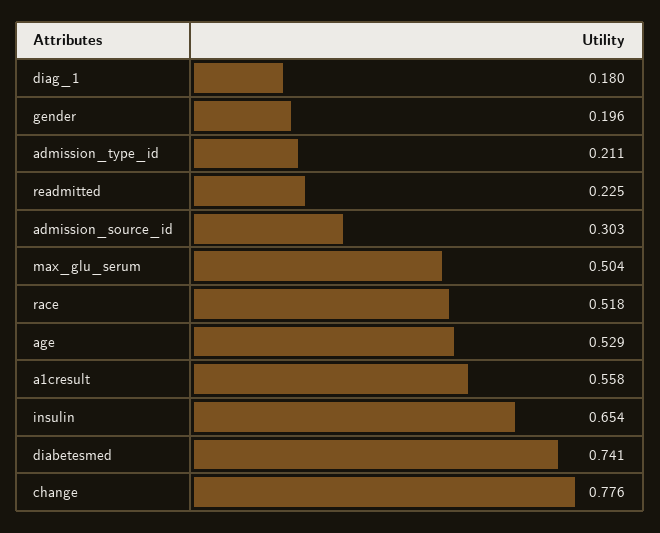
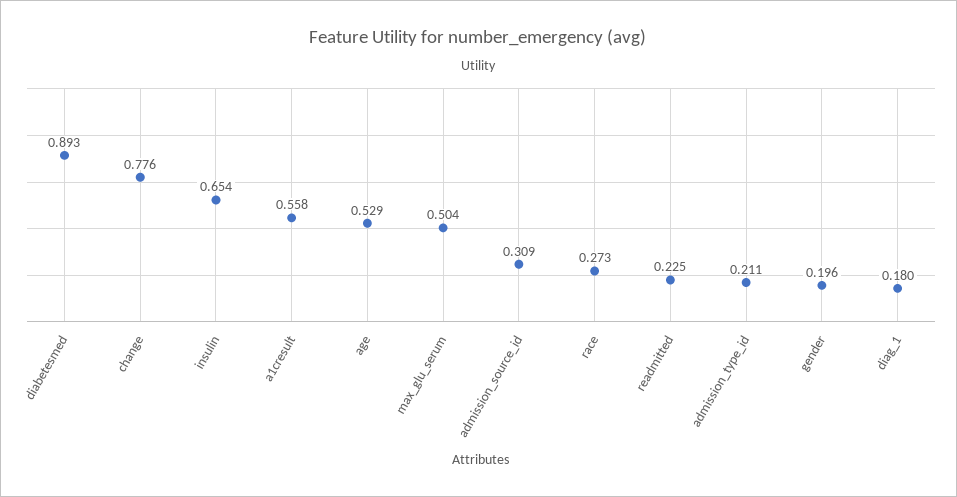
  {
    "diag_1": 0.18,
    "gender": 0.196,
    "admission_type_id": 0.211,
    "readmitted": 0.225,
-   "admission_source_id": 0.303,
+   "admission_source_id": 0.309,
    "max_glu_serum": 0.504,
-   "race": 0.518,
+   "race": 0.273,
    "age": 0.529,
    "a1cresult": 0.558,
    "insulin": 0.654,
-   "diabetesmed": 0.741,
+   "diabetesmed": 0.893,
    "change": 0.776
  }

